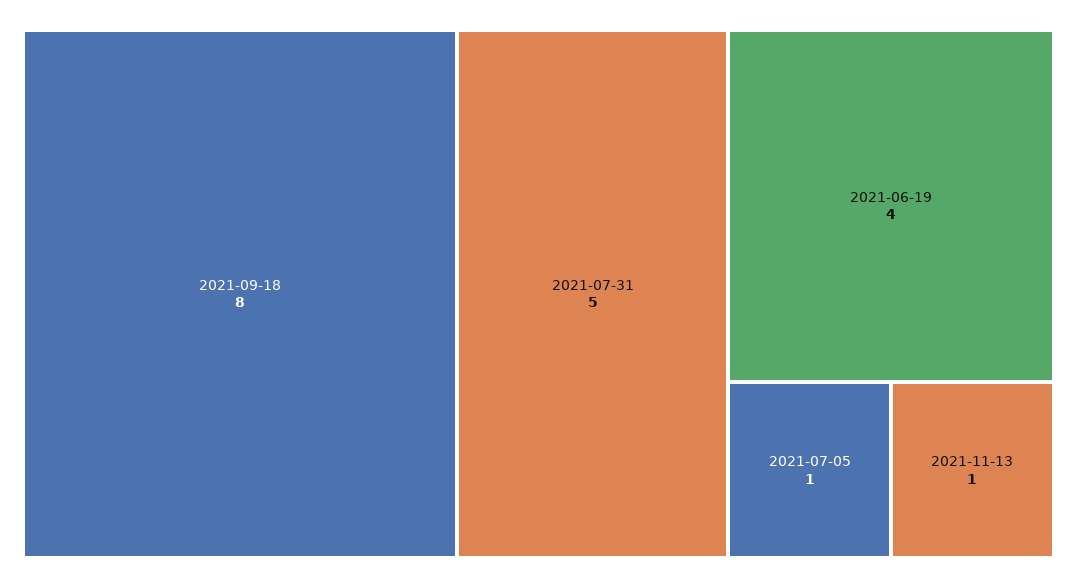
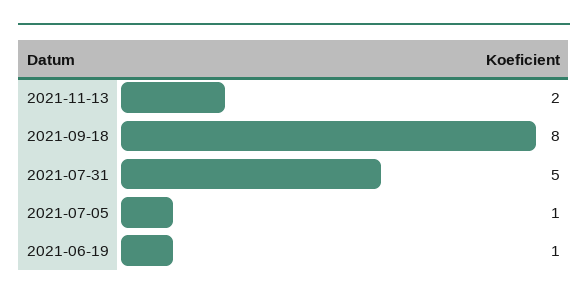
  {
    "2021-09-18": 8,
    "2021-07-31": 5,
-   "2021-06-19": 4,
+   "2021-06-19": 1,
    "2021-07-05": 1,
-   "2021-11-13": 1
+   "2021-11-13": 2
  }

